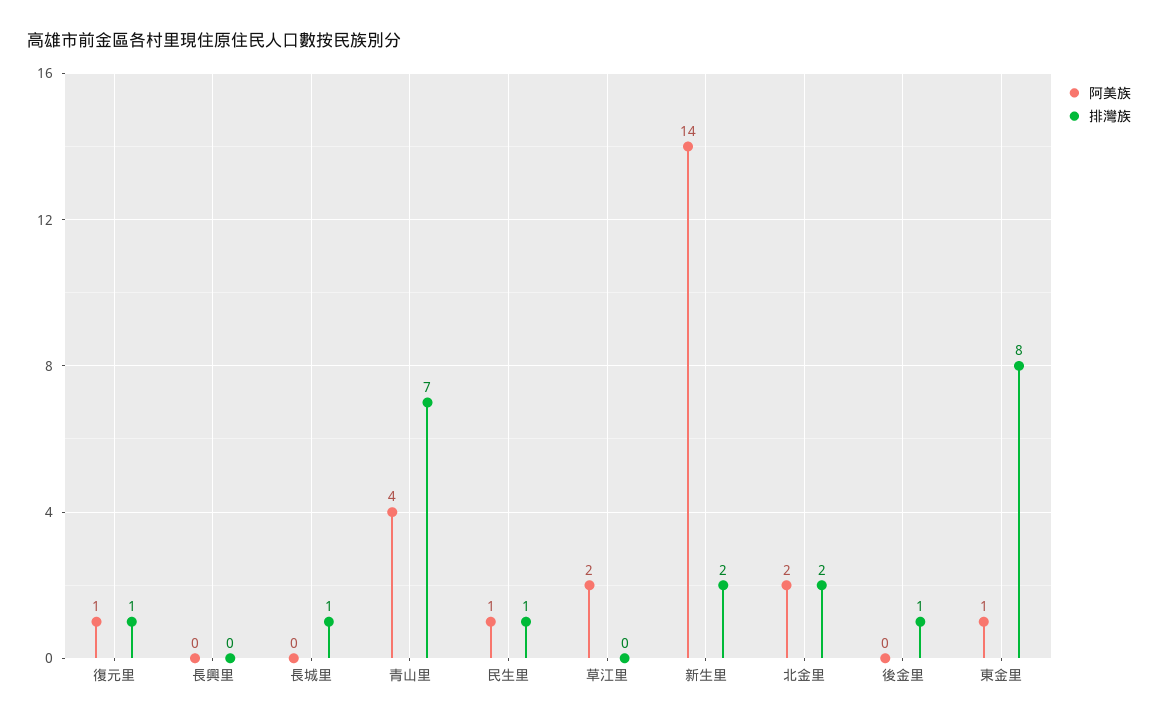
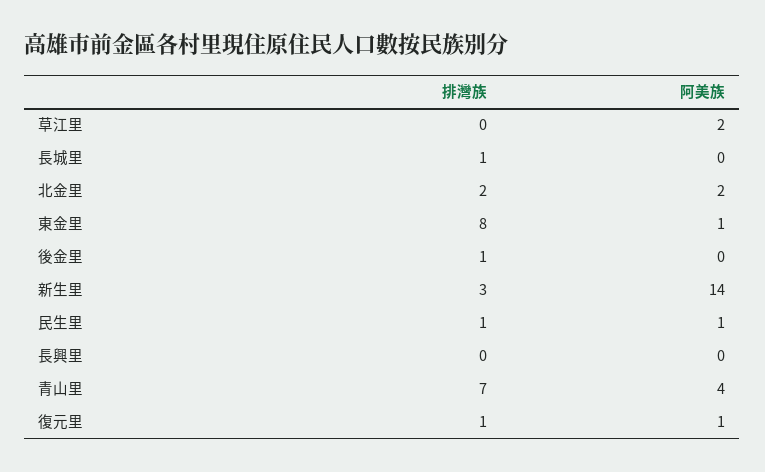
  {
    "阿美族": {
      "復元里": 1,
      "長興里": 0,
      "長城里": 0,
      "青山里": 4,
      "民生里": 1,
      "草江里": 2,
      "新生里": 14,
      "北金里": 2,
      "後金里": 0,
      "東金里": 1
    },
    "排灣族": {
      "復元里": 1,
      "長興里": 0,
      "長城里": 1,
      "青山里": 7,
      "民生里": 1,
      "草江里": 0,
-     "新生里": 2,
+     "新生里": 3,
      "北金里": 2,
      "後金里": 1,
      "東金里": 8
    }
  }

